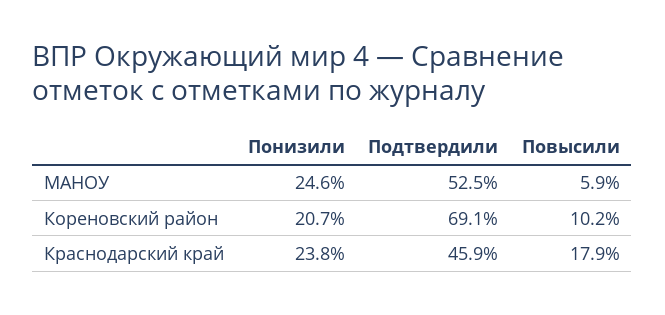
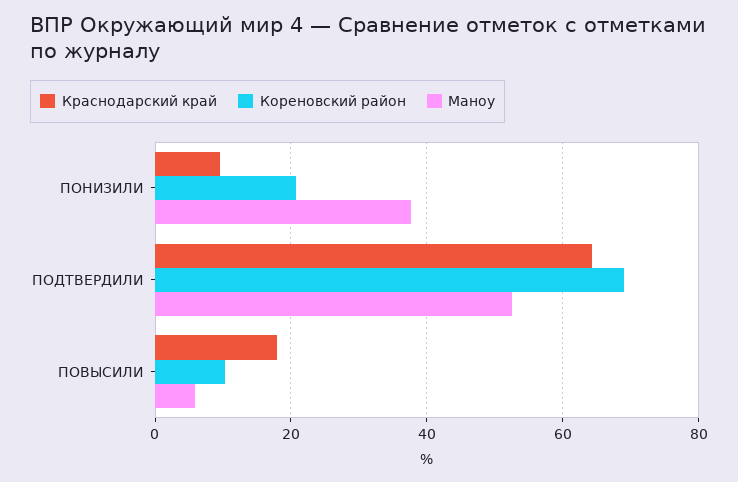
  {
    "МАНОУ": {
-     "Понизили": 24.6,
+     "Понизили": 38,
      "Подтвердили": 52.5,
      "Повысили": 5.9
    },
    "Кореновский район": {
      "Понизили": 20.7,
      "Подтвердили": 69.1,
      "Повысили": 10.2
    },
    "Краснодарский край": {
-     "Понизили": 23.8,
+     "Понизили": 10,
-     "Подтвердили": 45.9,
+     "Подтвердили": 64,
      "Повысили": 17.9
    }
  }

